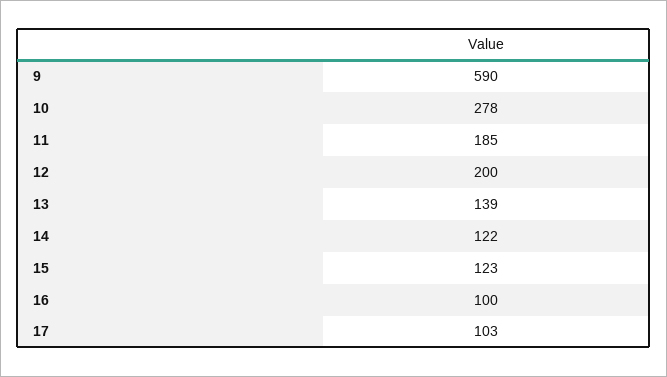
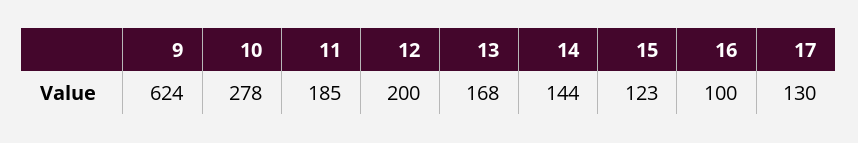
  {
-   "9": 590,
+   "9": 624,
    "10": 278,
    "11": 185,
    "12": 200,
-   "13": 139,
+   "13": 168,
-   "14": 122,
+   "14": 144,
    "15": 123,
    "16": 100,
-   "17": 103
+   "17": 130
  }

